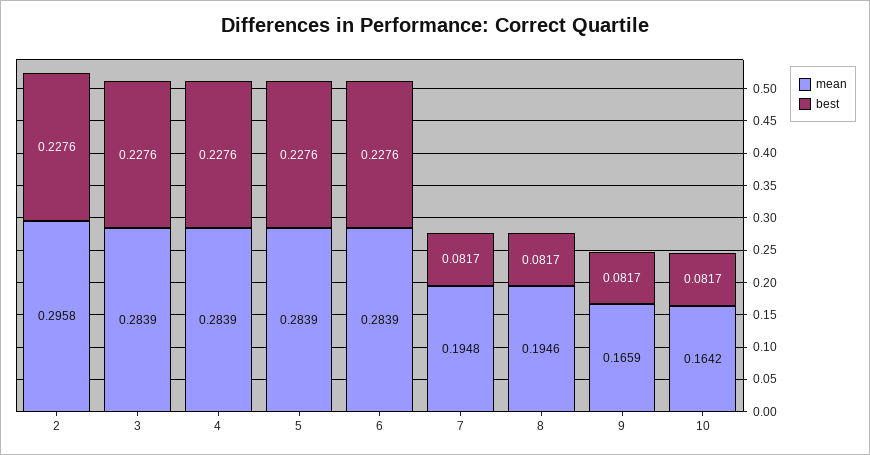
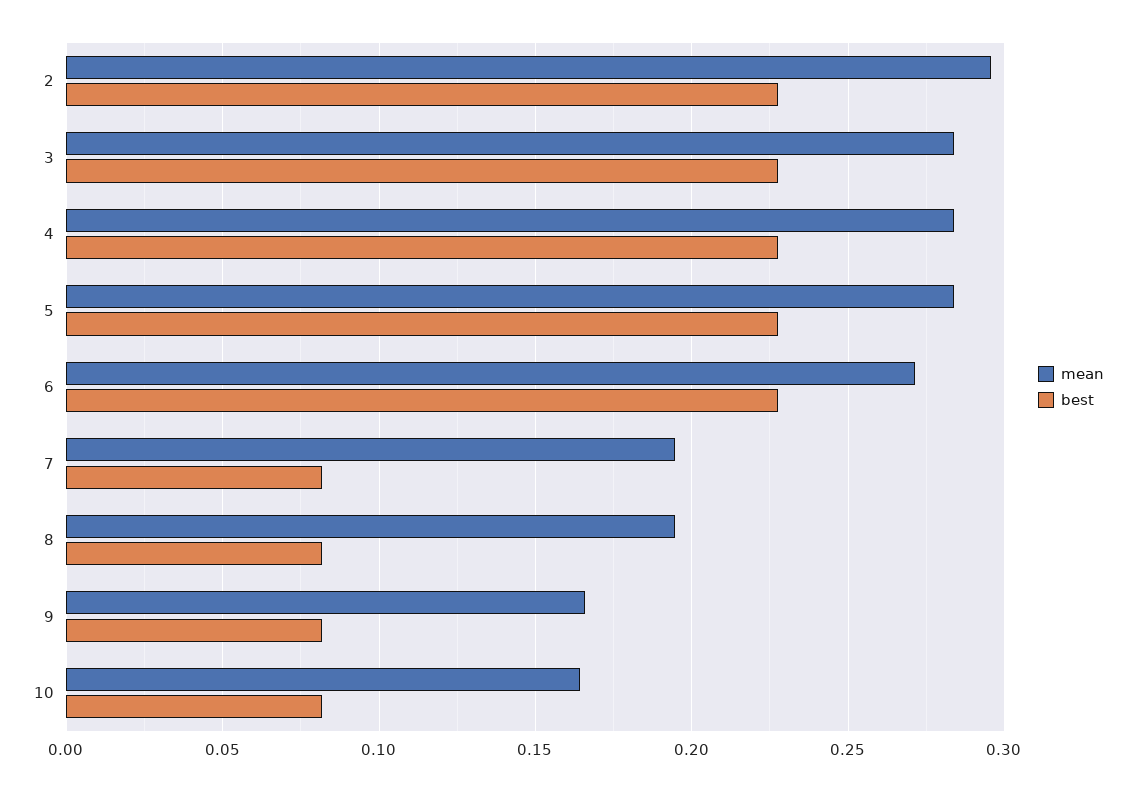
  {
    "mean": {
      "2": 0.2958,
      "3": 0.2839,
      "4": 0.2839,
      "5": 0.2839,
-     "6": 0.2839,
+     "6": 0.27,
      "7": 0.1948,
      "8": 0.1946,
      "9": 0.1659,
      "10": 0.1642
    },
    "best": {
      "2": 0.2276,
      "3": 0.2276,
      "4": 0.2276,
      "5": 0.2276,
      "6": 0.2276,
      "7": 0.0817,
      "8": 0.0817,
      "9": 0.0817,
      "10": 0.0817
    }
  }

